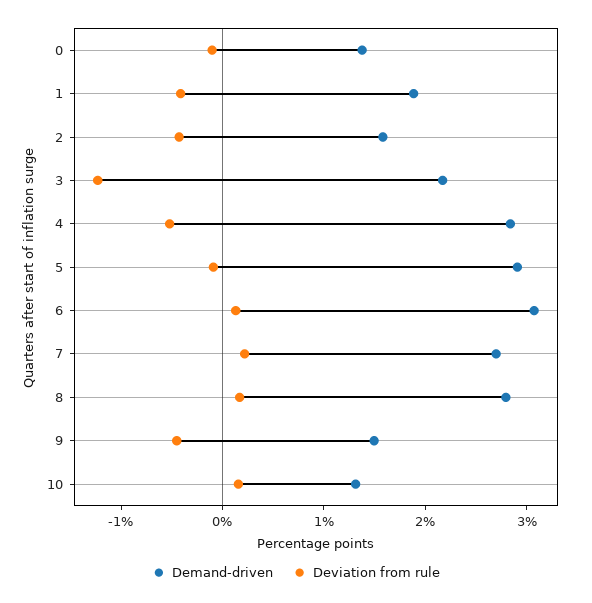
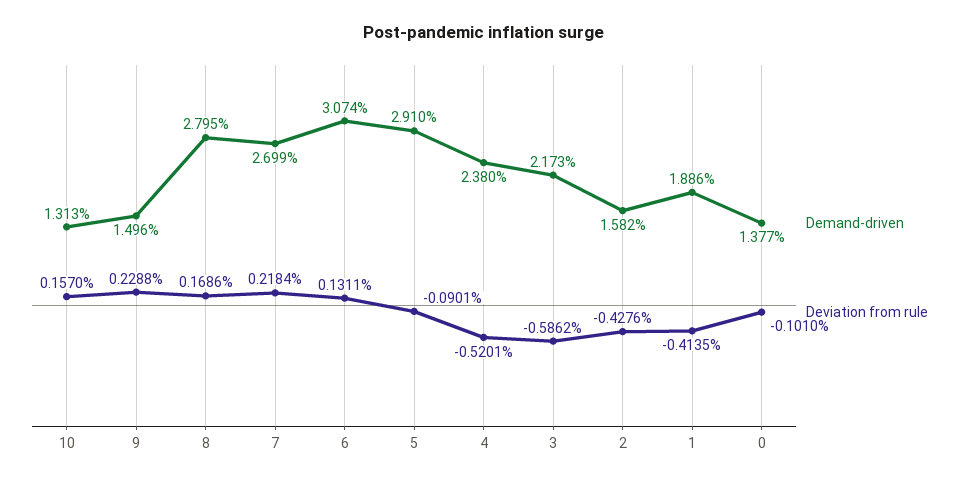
  {
    "Demand-driven": {
      "0": 1.377,
      "1": 1.886,
      "2": 1.582,
      "3": 2.173,
-     "4": 2.8,
+     "4": 2.38,
      "5": 2.91,
      "6": 3.074,
      "7": 2.699,
      "8": 2.795,
      "9": 1.496,
      "10": 1.313
    },
    "Deviation from rule": {
      "0": -0.101,
      "1": -0.4135,
      "2": -0.4276,
-     "3": -1.2,
+     "3": -0.5862,
      "4": -0.5201,
      "5": -0.0901,
      "6": 0.1311,
      "7": 0.2184,
      "8": 0.1686,
-     "9": -0.4,
+     "9": 0.2288,
      "10": 0.157
    }
  }

